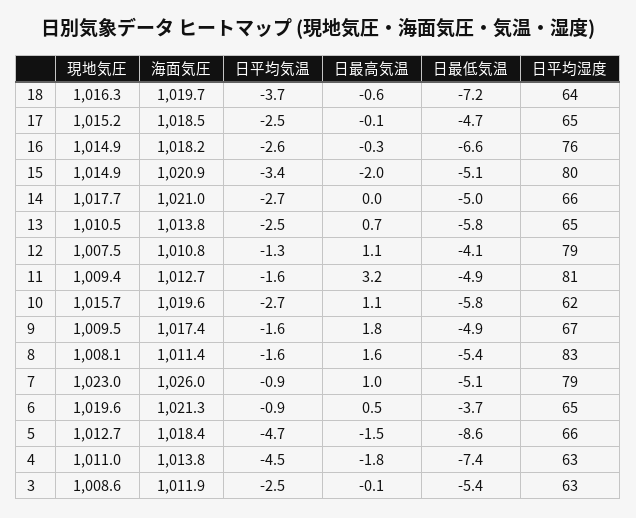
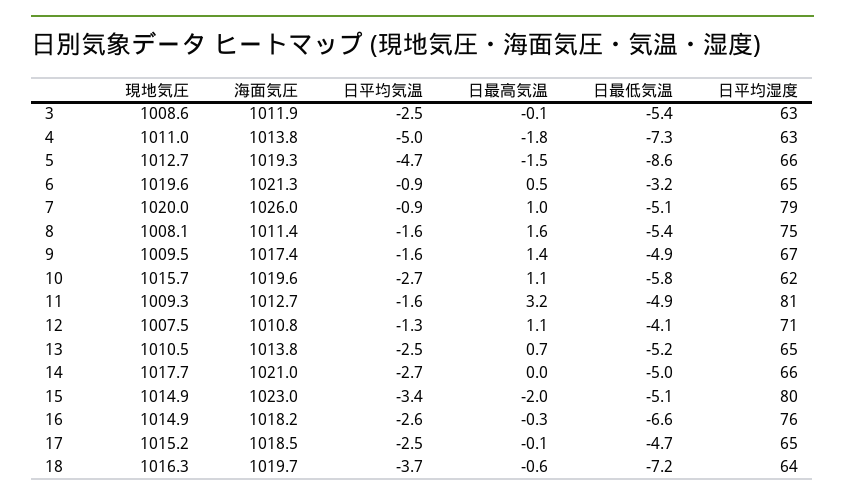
  {
    "現地気圧": {
      "18": 1016.3,
      "17": 1015.2,
      "16": 1014.9,
      "15": 1014.9,
      "14": 1017.7,
      "13": 1010.5,
      "12": 1007.5,
-     "11": 1009.4,
+     "11": 1009.3,
      "10": 1015.7,
      "9": 1009.5,
      "8": 1008.1,
-     "7": 1023,
+     "7": 1020,
      "6": 1019.6,
      "5": 1012.7,
      "4": 1011,
      "3": 1008.6
    },
    "海面気圧": {
      "18": 1019.7,
      "17": 1018.5,
      "16": 1018.2,
-     "15": 1020.9,
+     "15": 1023,
      "14": 1021,
      "13": 1013.8,
      "12": 1010.8,
      "11": 1012.7,
      "10": 1019.6,
      "9": 1017.4,
      "8": 1011.4,
      "7": 1026,
      "6": 1021.3,
-     "5": 1018.4,
+     "5": 1019.3,
      "4": 1013.8,
      "3": 1011.9
    },
    "日平均気温": {
      "18": -3.7,
      "17": -2.5,
      "16": -2.6,
      "15": -3.4,
      "14": -2.7,
      "13": -2.5,
      "12": -1.3,
      "11": -1.6,
      "10": -2.7,
      "9": -1.6,
      "8": -1.6,
      "7": -0.9,
      "6": -0.9,
      "5": -4.7,
-     "4": -4.5,
+     "4": -5,
      "3": -2.5
    },
    "日最高気温": {
      "18": -0.6,
      "17": -0.1,
      "16": -0.3,
      "15": -2,
      "14": 0,
      "13": 0.7,
      "12": 1.1,
      "11": 3.2,
      "10": 1.1,
-     "9": 1.8,
+     "9": 1.4,
      "8": 1.6,
      "7": 1,
      "6": 0.5,
      "5": -1.5,
      "4": -1.8,
      "3": -0.1
    },
    "日最低気温": {
      "18": -7.2,
      "17": -4.7,
      "16": -6.6,
      "15": -5.1,
      "14": -5,
-     "13": -5.8,
+     "13": -5.2,
      "12": -4.1,
      "11": -4.9,
      "10": -5.8,
      "9": -4.9,
      "8": -5.4,
      "7": -5.1,
-     "6": -3.7,
+     "6": -3.2,
      "5": -8.6,
-     "4": -7.4,
+     "4": -7.3,
      "3": -5.4
    },
    "日平均湿度": {
      "18": 64,
      "17": 65,
      "16": 76,
      "15": 80,
      "14": 66,
      "13": 65,
-     "12": 79,
+     "12": 71,
      "11": 81,
      "10": 62,
      "9": 67,
-     "8": 83,
+     "8": 75,
      "7": 79,
      "6": 65,
      "5": 66,
      "4": 63,
      "3": 63
    }
  }

